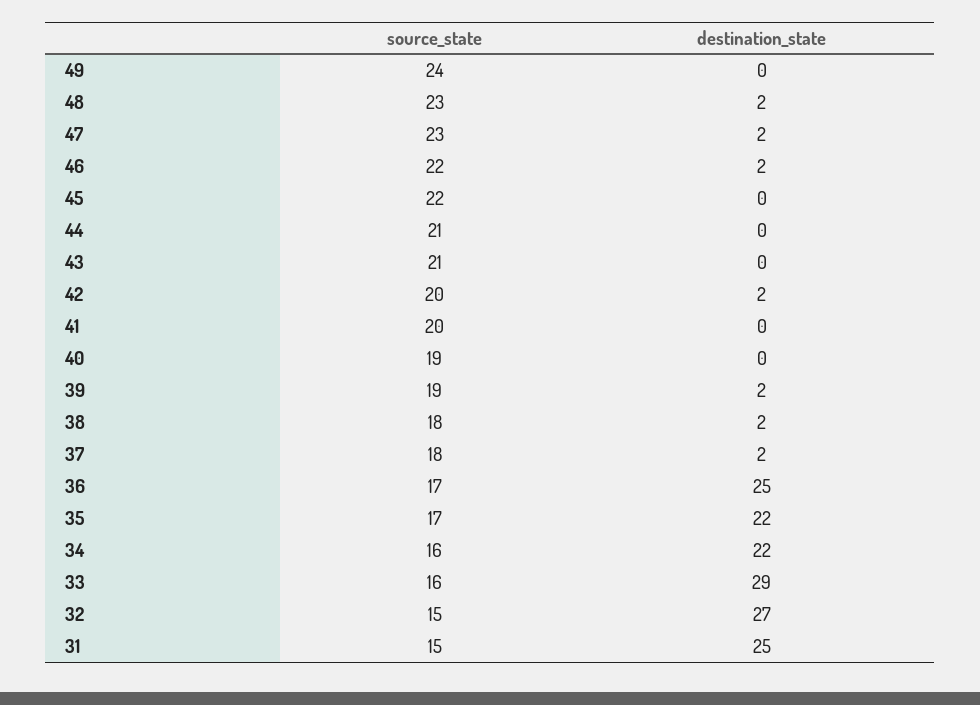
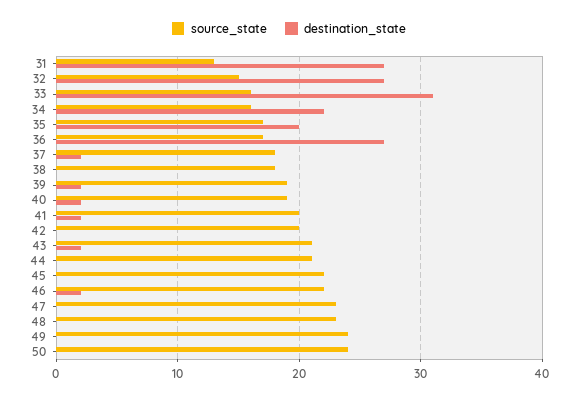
  {
    "source_state": {
      "49": 24,
      "48": 23,
      "47": 23,
      "46": 22,
      "45": 22,
      "44": 21,
      "43": 21,
      "42": 20,
      "41": 20,
      "40": 19,
      "39": 19,
      "38": 18,
      "37": 18,
      "36": 17,
      "35": 17,
      "34": 16,
      "33": 16,
      "32": 15,
-     "31": 15
+     "31": 13,
+     "50": 24
    },
    "destination_state": {
      "49": 0,
-     "48": 2,
+     "48": 0,
-     "47": 2,
+     "47": 0,
      "46": 2,
      "45": 0,
      "44": 0,
-     "43": 0,
+     "43": 2,
-     "42": 2,
+     "42": 0,
-     "41": 0,
+     "41": 2,
-     "40": 0,
+     "40": 2,
      "39": 2,
-     "38": 2,
+     "38": 0,
      "37": 2,
-     "36": 25,
+     "36": 27,
-     "35": 22,
+     "35": 20,
      "34": 22,
-     "33": 29,
+     "33": 31,
      "32": 27,
-     "31": 25
+     "31": 27,
+     "50": 0
    }
  }

